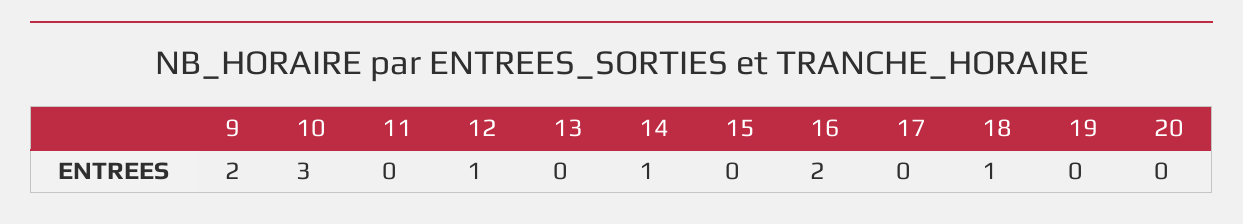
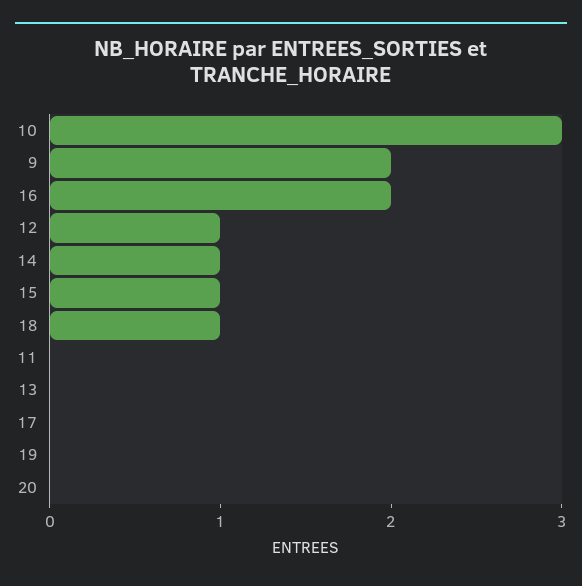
  {
    "9": 2,
    "10": 3,
    "11": 0,
    "12": 1,
    "13": 0,
    "14": 1,
-   "15": 0,
+   "15": 1,
    "16": 2,
    "17": 0,
    "18": 1,
    "19": 0,
    "20": 0
  }

